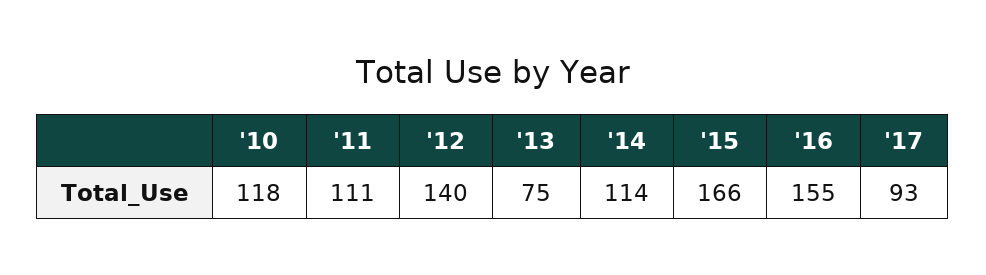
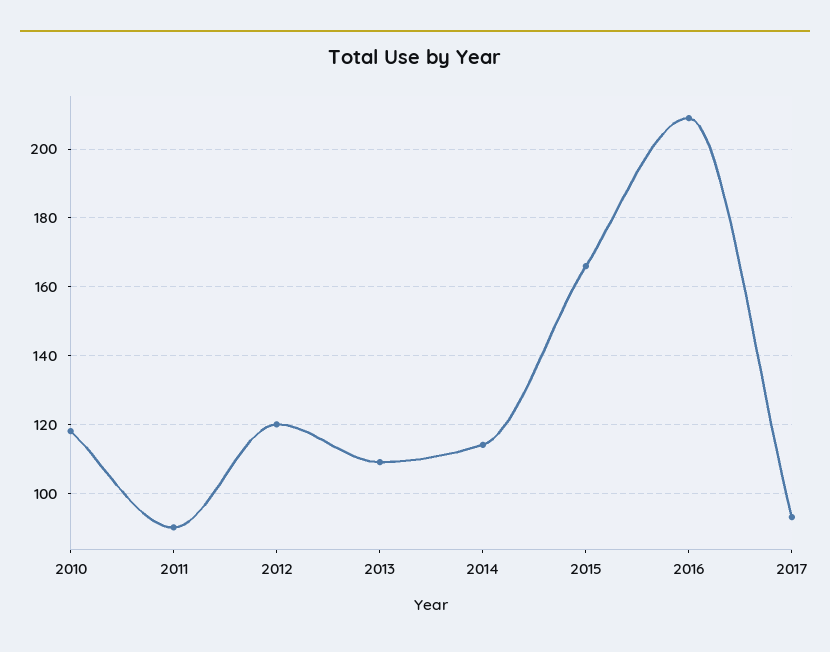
  {
    "'10": 118,
-   "'11": 111,
+   "'11": 90,
-   "'12": 140,
+   "'12": 120,
-   "'13": 75,
+   "'13": 110,
    "'14": 114,
    "'15": 166,
-   "'16": 155,
+   "'16": 210,
    "'17": 93
  }

